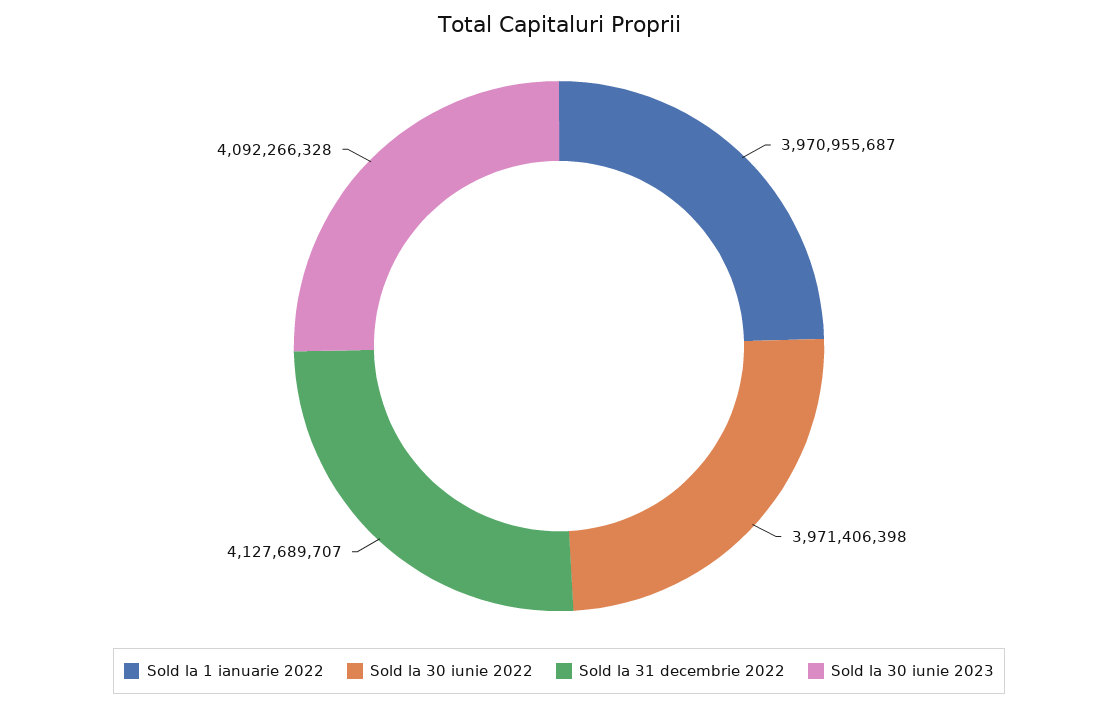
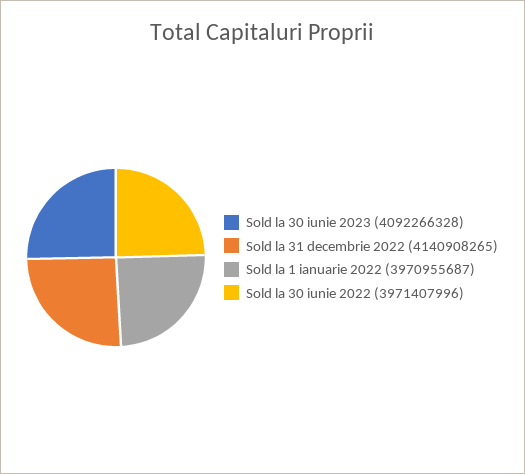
  {
    "Sold la 1 ianuarie 2022": 3970955687,
-   "Sold la 30 iunie 2022": 3971406398,
+   "Sold la 30 iunie 2022": 3971407996,
-   "Sold la 31 decembrie 2022": 4127689707,
+   "Sold la 31 decembrie 2022": 4140908265,
    "Sold la 30 iunie 2023": 4092266328
  }

